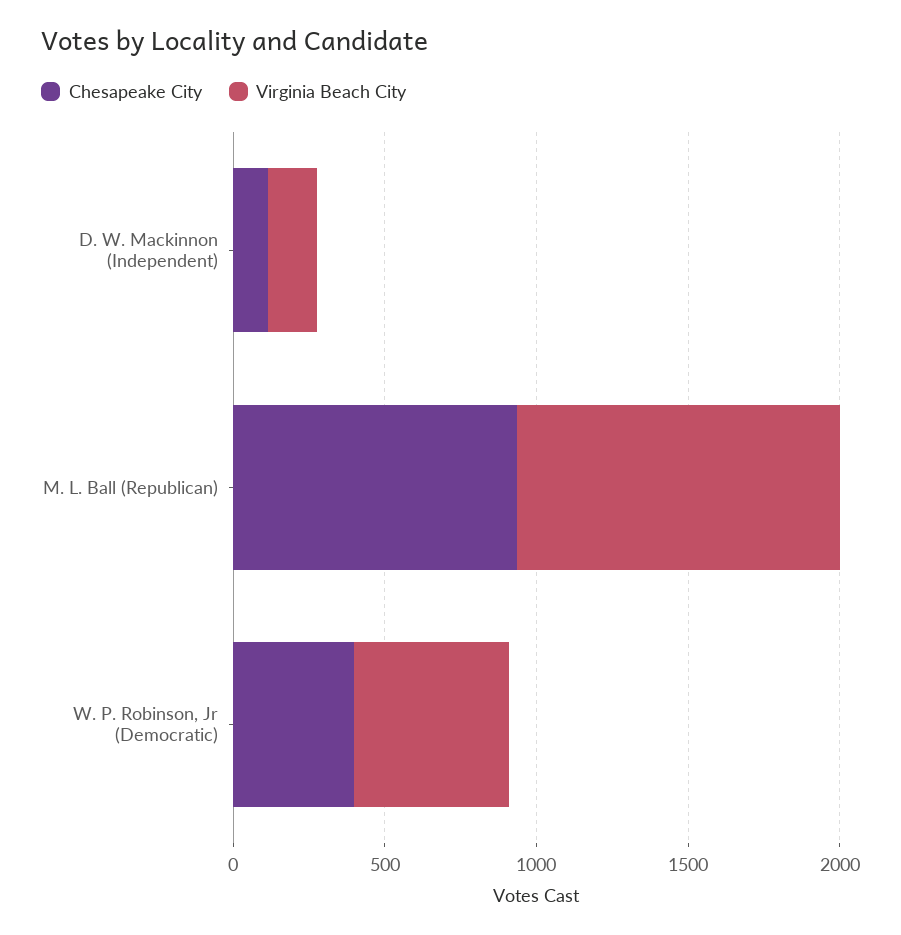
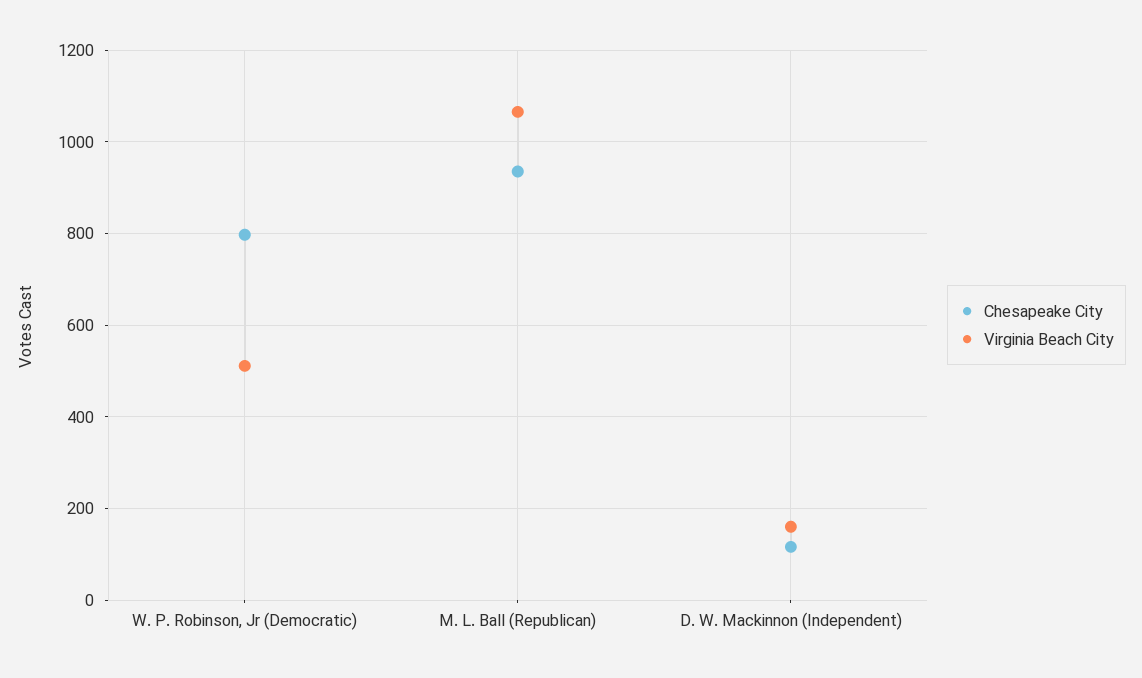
  {
    "Chesapeake City": {
      "D. W. Mackinnon (Independent)": 120,
      "M. L. Ball (Republican)": 940,
-     "W. P. Robinson, Jr (Democratic)": 400
+     "W. P. Robinson, Jr (Democratic)": 800
    },
    "Virginia Beach City": {
      "D. W. Mackinnon (Independent)": 160,
      "M. L. Ball (Republican)": 1060,
      "W. P. Robinson, Jr (Democratic)": 520
    }
  }

